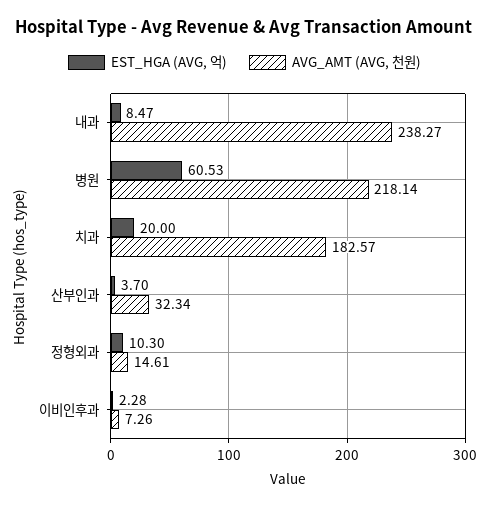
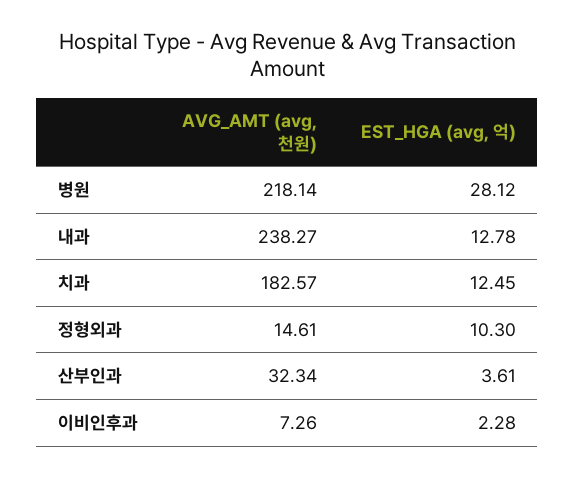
  {
    "EST_HGA (AVG, 억)": {
-     "내과": 8.47,
+     "내과": 12.78,
-     "병원": 60.53,
+     "병원": 28.12,
-     "치과": 20,
+     "치과": 12.45,
-     "산부인과": 3.7,
+     "산부인과": 3.61,
      "정형외과": 10.3,
      "이비인후과": 2.28
    },
    "AVG_AMT (AVG, 천원)": {
      "내과": 238.27,
      "병원": 218.14,
      "치과": 182.57,
      "산부인과": 32.34,
      "정형외과": 14.61,
      "이비인후과": 7.26
    }
  }

